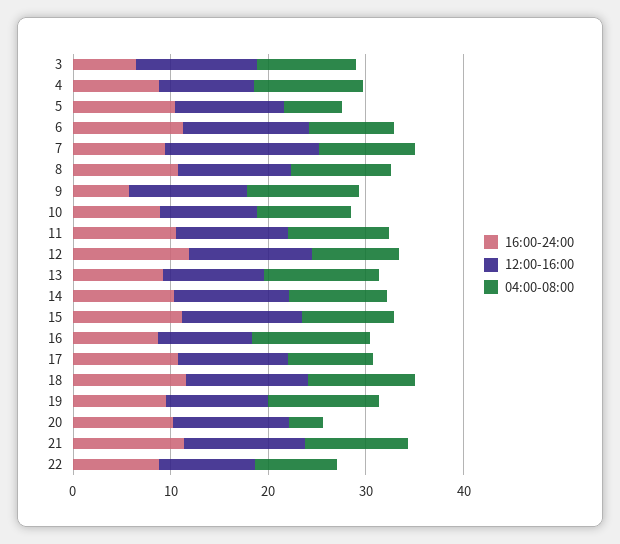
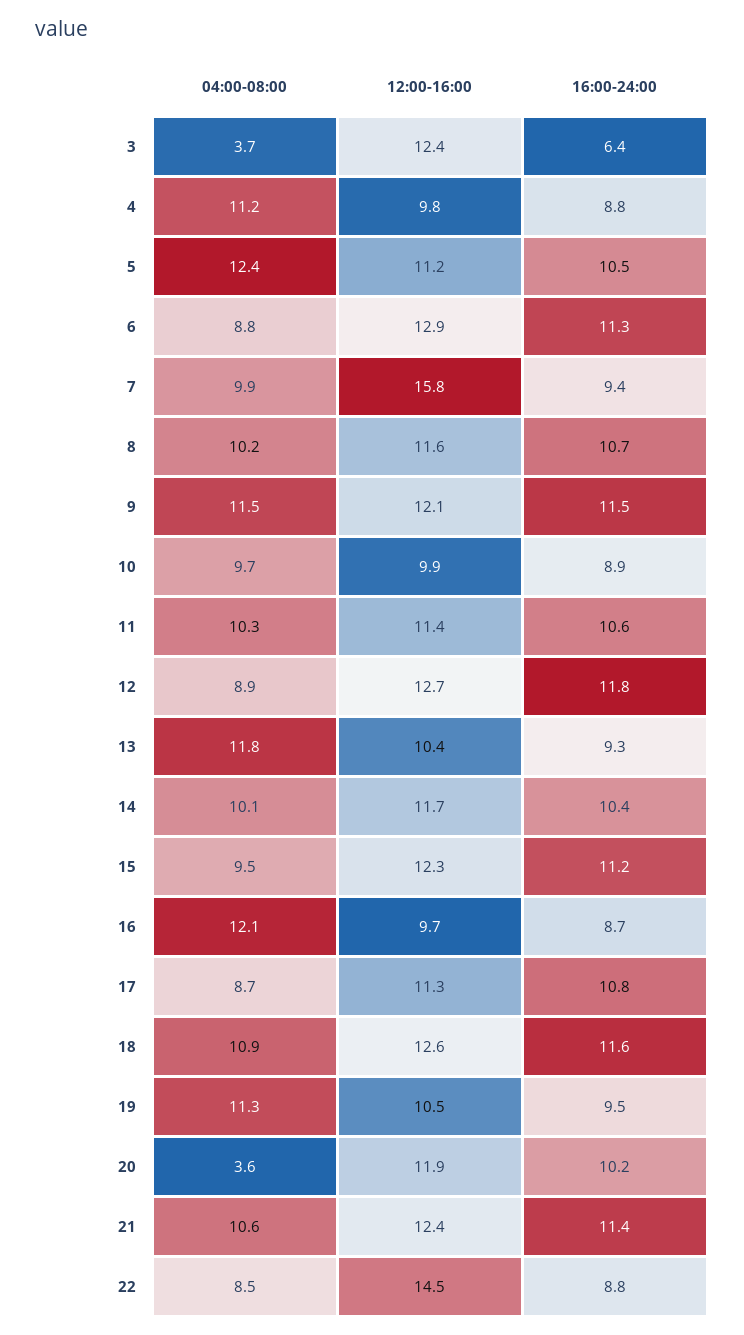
  {
    "16:00-24:00": {
      "3": 6.4,
      "4": 8.8,
      "5": 10.5,
      "6": 11.3,
      "7": 9.4,
      "8": 10.7,
-     "9": 6,
+     "9": 11.5,
      "10": 8.9,
      "11": 10.6,
      "12": 11.8,
      "13": 9.3,
      "14": 10.4,
      "15": 11.2,
      "16": 8.7,
      "17": 10.8,
      "18": 11.6,
      "19": 9.5,
      "20": 10.2,
      "21": 11.4,
      "22": 8.8
    },
    "12:00-16:00": {
      "3": 12.4,
      "4": 9.8,
      "5": 11.2,
      "6": 12.9,
      "7": 15.8,
      "8": 11.6,
      "9": 12.1,
      "10": 9.9,
      "11": 11.4,
      "12": 12.7,
      "13": 10.4,
      "14": 11.7,
      "15": 12.3,
      "16": 9.7,
      "17": 11.3,
      "18": 12.6,
      "19": 10.5,
      "20": 11.9,
      "21": 12.4,
-     "22": 10
+     "22": 14.5
    },
    "04:00-08:00": {
-     "3": 10,
+     "3": 3.7,
      "4": 11.2,
-     "5": 6,
+     "5": 12.4,
      "6": 8.8,
      "7": 9.9,
      "8": 10.2,
      "9": 11.5,
      "10": 9.7,
      "11": 10.3,
      "12": 8.9,
      "13": 11.8,
      "14": 10.1,
      "15": 9.5,
      "16": 12.1,
      "17": 8.7,
      "18": 10.9,
      "19": 11.3,
      "20": 3.6,
      "21": 10.6,
      "22": 8.5
    }
  }

